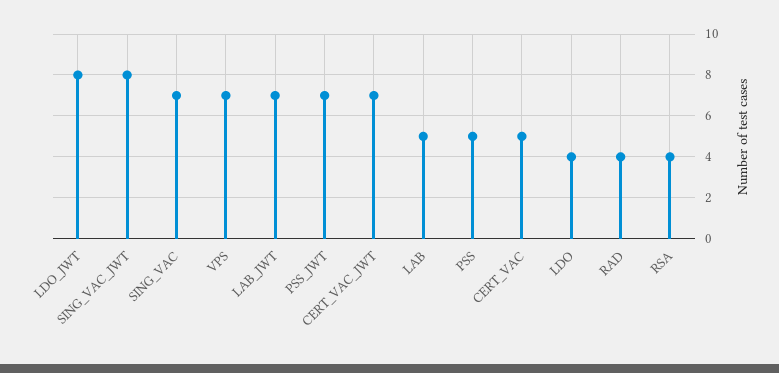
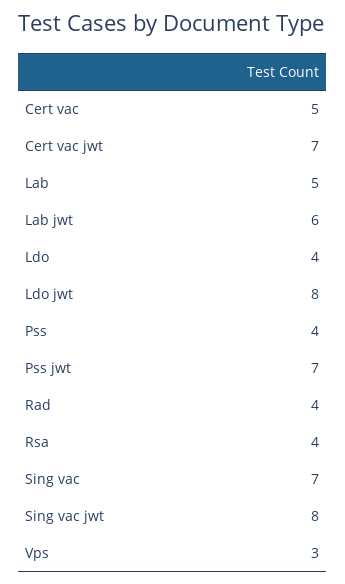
  {
    "LDO_JWT": 8,
    "SING_VAC_JWT": 8,
    "SING_VAC": 7,
-   "VPS": 7,
+   "VPS": 3,
-   "LAB_JWT": 7,
+   "LAB_JWT": 6,
    "PSS_JWT": 7,
    "CERT_VAC_JWT": 7,
    "LAB": 5,
-   "PSS": 5,
+   "PSS": 4,
    "CERT_VAC": 5,
    "LDO": 4,
    "RAD": 4,
    "RSA": 4
  }

